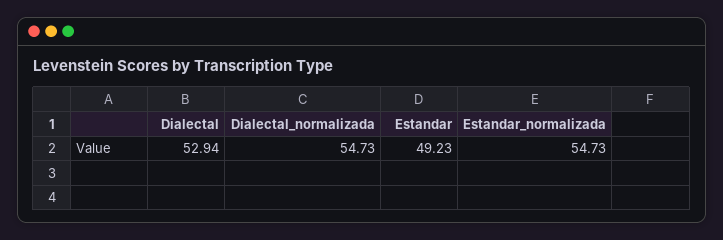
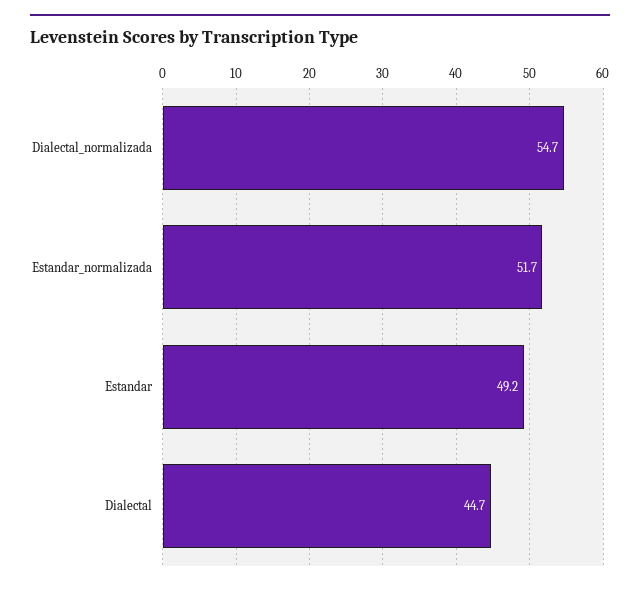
  {
-   "Dialectal": 52.94,
+   "Dialectal": 44.7,
    "Dialectal_normalizada": 54.73,
    "Estandar": 49.23,
-   "Estandar_normalizada": 54.73
+   "Estandar_normalizada": 51.7
  }

